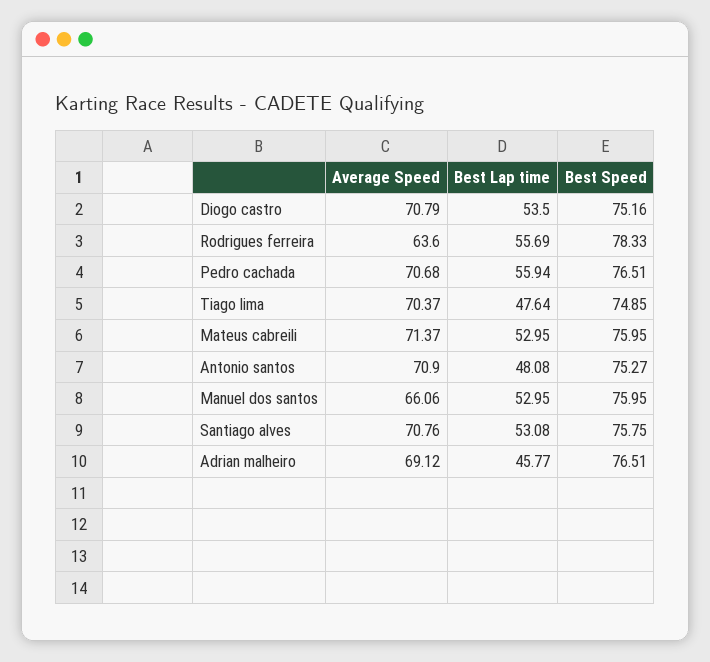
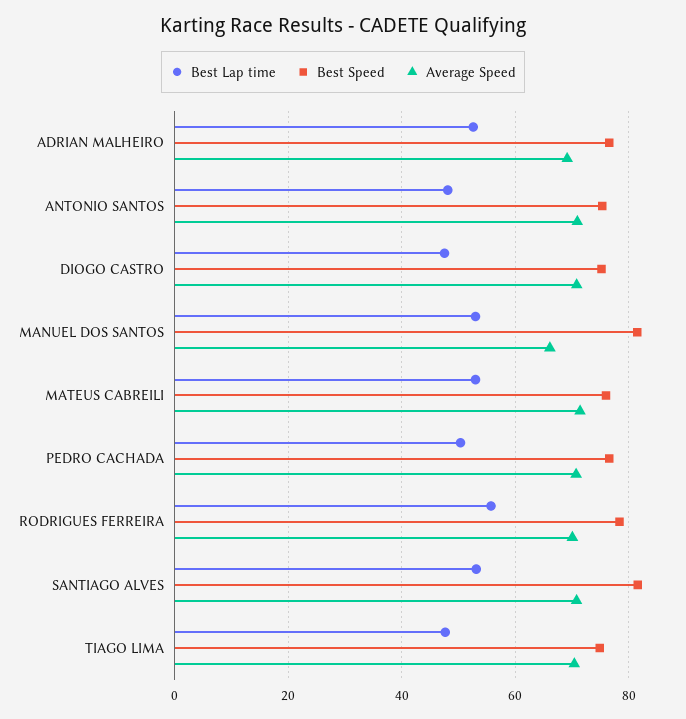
  {
    "Average Speed": {
      "Diogo castro": 70.79,
-     "Rodrigues ferreira": 63.6,
+     "Rodrigues ferreira": 70,
      "Pedro cachada": 70.68,
      "Tiago lima": 70.37,
      "Mateus cabreili": 71.37,
      "Antonio santos": 70.9,
      "Manuel dos santos": 66.06,
      "Santiago alves": 70.76,
      "Adrian malheiro": 69.12
    },
    "Best Lap time": {
-     "Diogo castro": 53.5,
+     "Diogo castro": 48,
      "Rodrigues ferreira": 55.69,
-     "Pedro cachada": 55.94,
+     "Pedro cachada": 50,
      "Tiago lima": 47.64,
      "Mateus cabreili": 52.95,
      "Antonio santos": 48.08,
      "Manuel dos santos": 52.95,
      "Santiago alves": 53.08,
-     "Adrian malheiro": 45.77
+     "Adrian malheiro": 52
    },
    "Best Speed": {
      "Diogo castro": 75.16,
      "Rodrigues ferreira": 78.33,
      "Pedro cachada": 76.51,
      "Tiago lima": 74.85,
      "Mateus cabreili": 75.95,
      "Antonio santos": 75.27,
-     "Manuel dos santos": 75.95,
+     "Manuel dos santos": 82,
-     "Santiago alves": 75.75,
+     "Santiago alves": 82,
      "Adrian malheiro": 76.51
    }
  }

